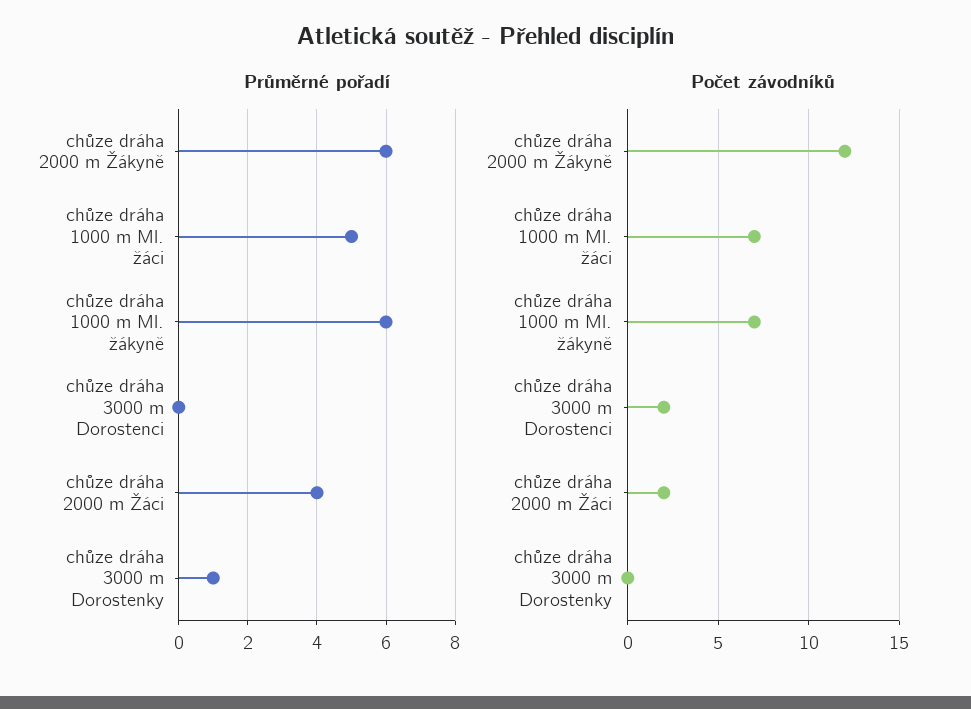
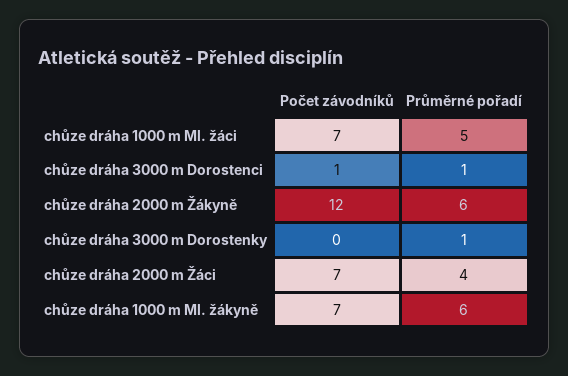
  {
    "Průměrné pořadí": {
      "chůze dráha 2000 m Žákyně": 6,
      "chůze dráha 1000 m Ml. žáci": 5,
      "chůze dráha 1000 m Ml. žákyně": 6,
-     "chůze dráha 3000 m Dorostenci": 0,
+     "chůze dráha 3000 m Dorostenci": 1,
      "chůze dráha 2000 m Žáci": 4,
      "chůze dráha 3000 m Dorostenky": 1
    },
    "Počet závodníků": {
      "chůze dráha 2000 m Žákyně": 12,
      "chůze dráha 1000 m Ml. žáci": 7,
      "chůze dráha 1000 m Ml. žákyně": 7,
-     "chůze dráha 3000 m Dorostenci": 2,
+     "chůze dráha 3000 m Dorostenci": 1,
-     "chůze dráha 2000 m Žáci": 2,
+     "chůze dráha 2000 m Žáci": 7,
      "chůze dráha 3000 m Dorostenky": 0
    }
  }

